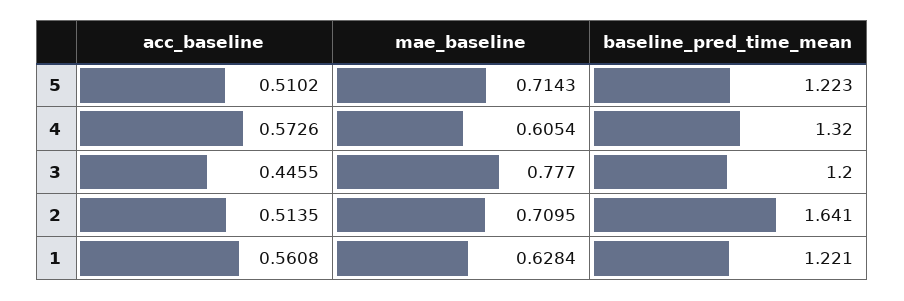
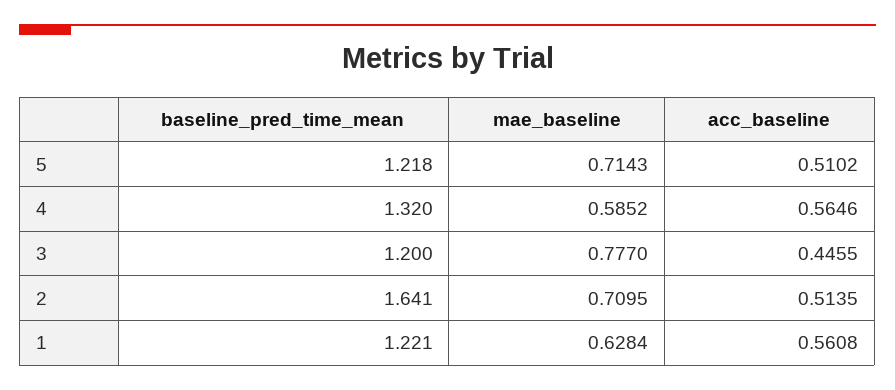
  {
    "acc_baseline": {
      "5": 0.5102,
-     "4": 0.5726,
+     "4": 0.5646,
      "3": 0.4455,
      "2": 0.5135,
      "1": 0.5608
    },
    "mae_baseline": {
      "5": 0.7143,
-     "4": 0.6054,
+     "4": 0.5852,
      "3": 0.777,
      "2": 0.7095,
      "1": 0.6284
    },
    "baseline_pred_time_mean": {
-     "5": 1.223,
+     "5": 1.218,
      "4": 1.32,
      "3": 1.2,
      "2": 1.641,
      "1": 1.221
    }
  }

